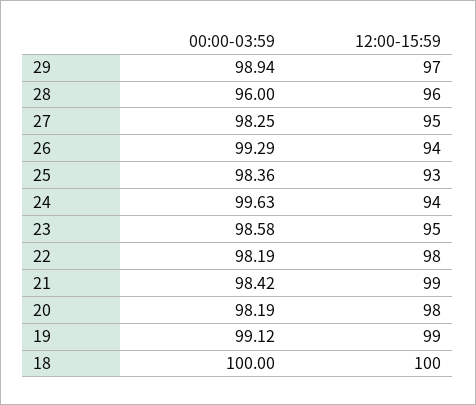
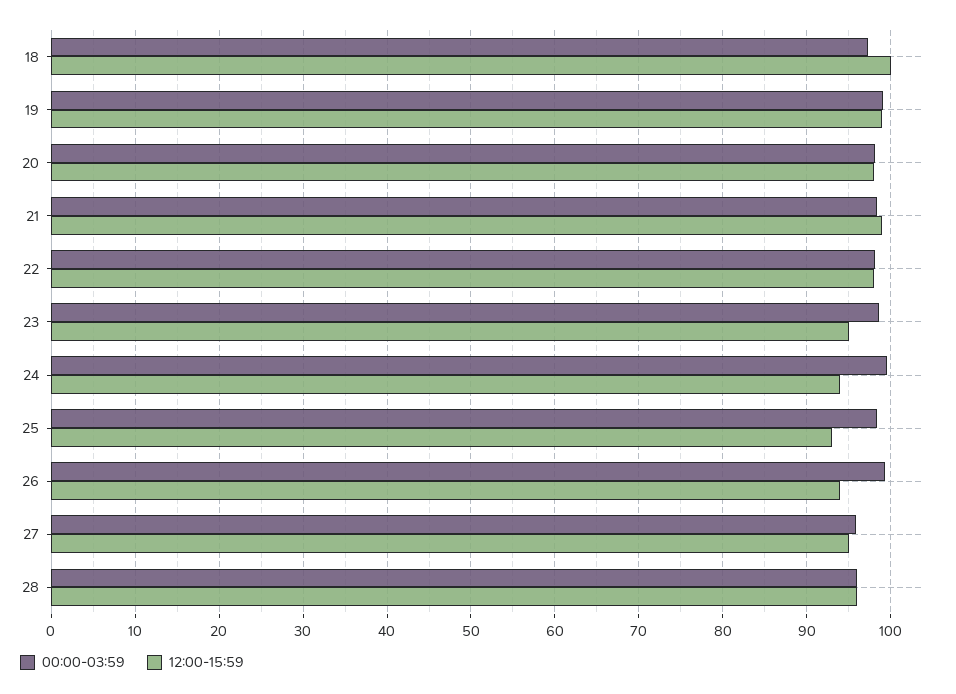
  {
    "00:00-03:59": {
-     "29": 98.94,
      "28": 96,
-     "27": 98.25,
+     "27": 96,
      "26": 99.29,
      "25": 98.36,
      "24": 99.63,
      "23": 98.58,
      "22": 98.19,
      "21": 98.42,
      "20": 98.19,
      "19": 99.12,
-     "18": 100
+     "18": 97
    },
    "12:00-15:59": {
-     "29": 97,
      "28": 96,
      "27": 95,
      "26": 94,
      "25": 93,
      "24": 94,
      "23": 95,
      "22": 98,
      "21": 99,
      "20": 98,
      "19": 99,
      "18": 100
    }
  }

